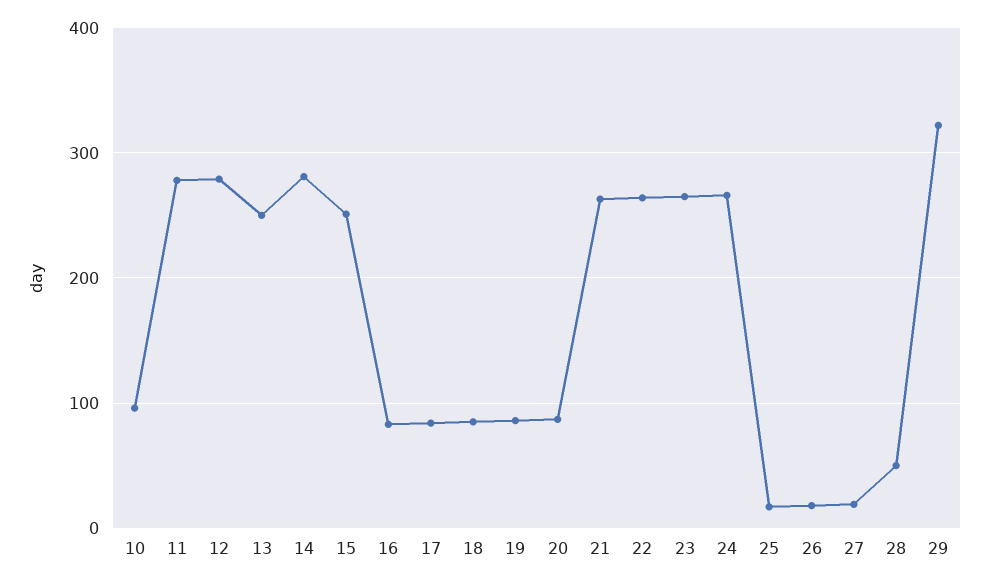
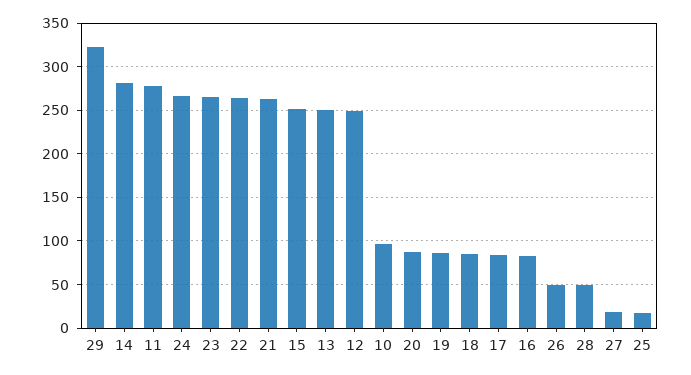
  {
    "10": 100,
    "11": 280,
-   "12": 280,
+   "12": 250,
    "13": 250,
    "14": 280,
    "15": 250,
    "16": 80,
    "17": 80,
    "18": 90,
    "19": 90,
    "20": 90,
    "21": 260,
    "22": 260,
    "23": 270,
    "24": 270,
    "25": 20,
-   "26": 20,
+   "26": 50,
    "27": 20,
    "28": 50,
    "29": 320
  }

